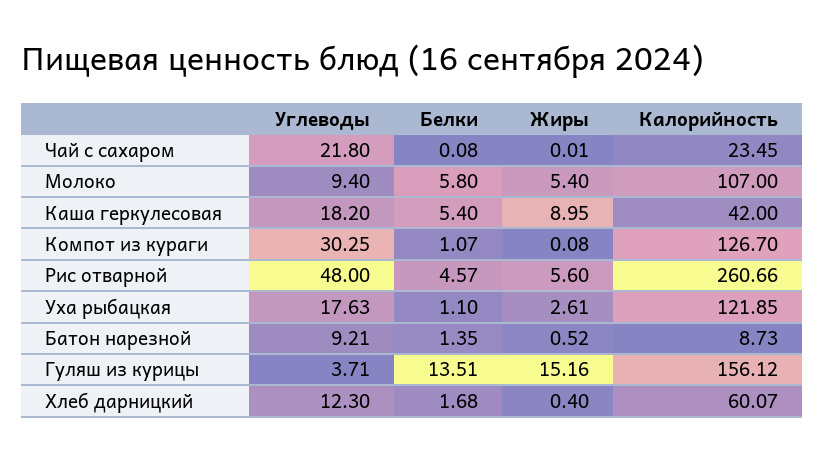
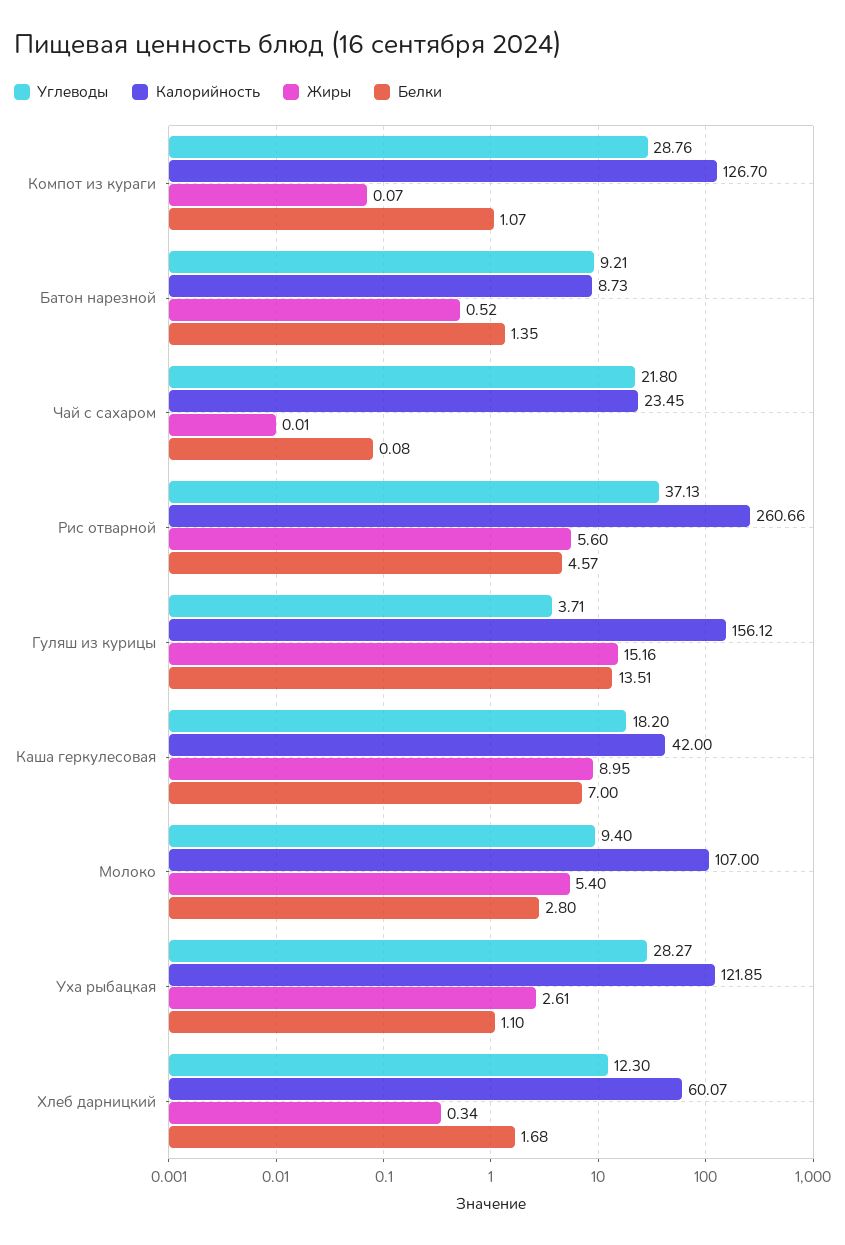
  {
    "Углеводы": {
      "Чай с сахаром": 21.8,
      "Молоко": 9.4,
      "Каша геркулесовая": 18.2,
-     "Компот из кураги": 30.25,
+     "Компот из кураги": 28.76,
-     "Рис отварной": 48,
+     "Рис отварной": 37.13,
-     "Уха рыбацкая": 17.63,
+     "Уха рыбацкая": 28.27,
      "Батон нарезной": 9.21,
      "Гуляш из курицы": 3.71,
      "Хлеб дарницкий": 12.3
    },
    "Белки": {
      "Чай с сахаром": 0.08,
-     "Молоко": 5.8,
+     "Молоко": 2.8,
-     "Каша геркулесовая": 5.4,
+     "Каша геркулесовая": 7,
      "Компот из кураги": 1.07,
      "Рис отварной": 4.57,
      "Уха рыбацкая": 1.1,
      "Батон нарезной": 1.35,
      "Гуляш из курицы": 13.51,
      "Хлеб дарницкий": 1.68
    },
    "Жиры": {
      "Чай с сахаром": 0.01,
      "Молоко": 5.4,
      "Каша геркулесовая": 8.95,
-     "Компот из кураги": 0.08,
+     "Компот из кураги": 0.07,
      "Рис отварной": 5.6,
      "Уха рыбацкая": 2.61,
      "Батон нарезной": 0.52,
      "Гуляш из курицы": 15.16,
-     "Хлеб дарницкий": 0.4
+     "Хлеб дарницкий": 0.34
    },
    "Калорийность": {
      "Чай с сахаром": 23.45,
      "Молоко": 107,
      "Каша геркулесовая": 42,
      "Компот из кураги": 126.7,
      "Рис отварной": 260.66,
      "Уха рыбацкая": 121.85,
      "Батон нарезной": 8.73,
      "Гуляш из курицы": 156.12,
      "Хлеб дарницкий": 60.07
    }
  }

